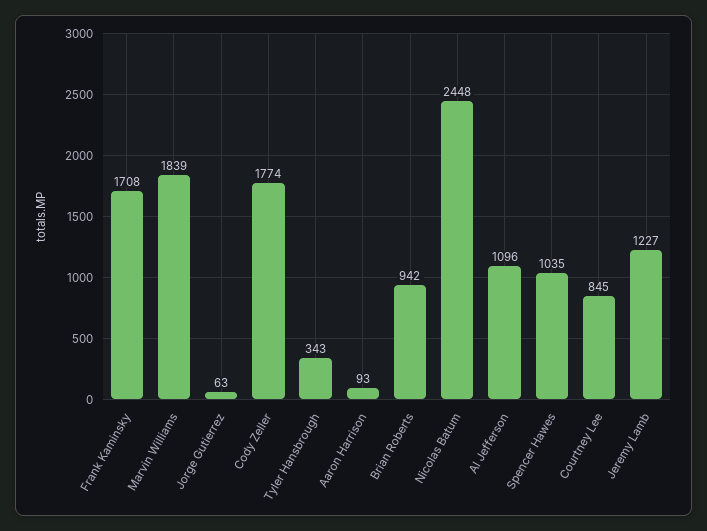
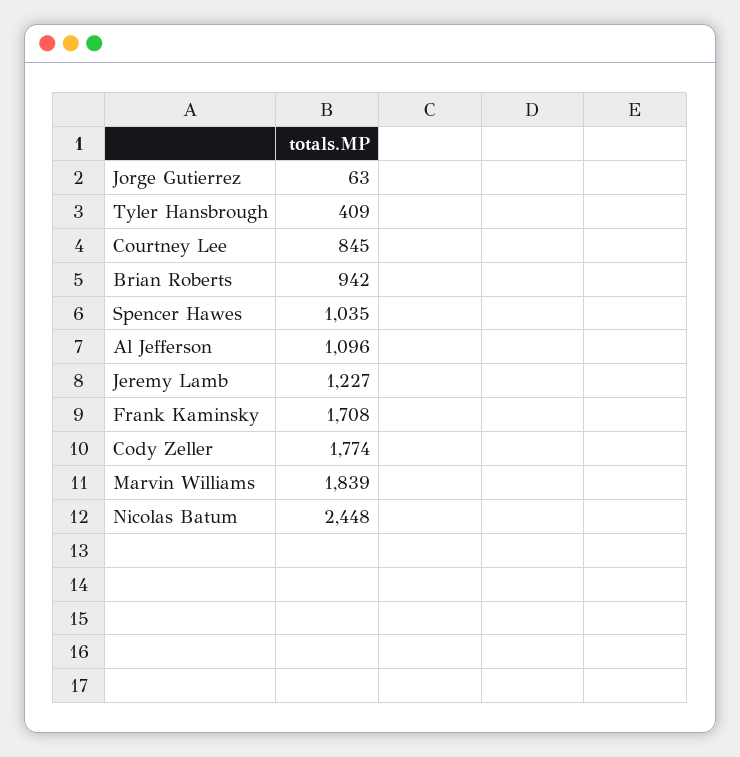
  {
    "Frank Kaminsky": 1708,
    "Marvin Williams": 1839,
    "Jorge Gutierrez": 63,
    "Cody Zeller": 1774,
-   "Tyler Hansbrough": 343,
+   "Tyler Hansbrough": 409,
-   "Aaron Harrison": 93,
    "Brian Roberts": 942,
    "Nicolas Batum": 2448,
    "Al Jefferson": 1096,
    "Spencer Hawes": 1035,
    "Courtney Lee": 845,
    "Jeremy Lamb": 1227
  }

